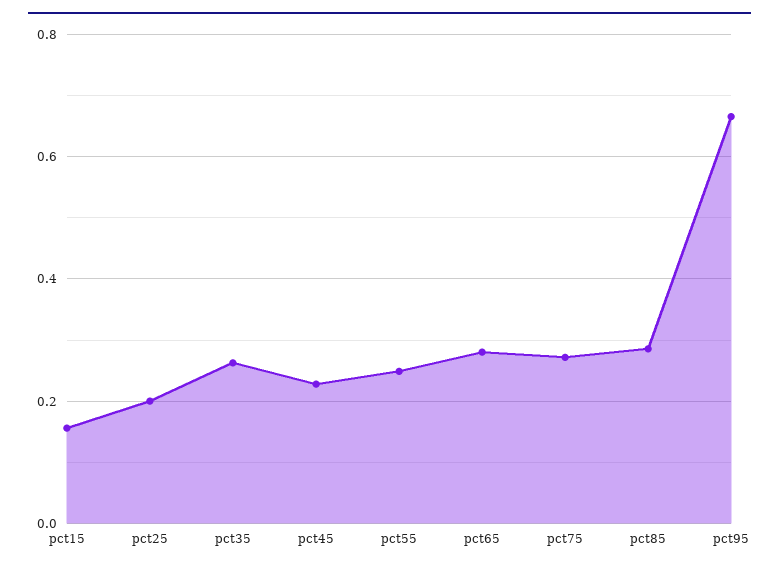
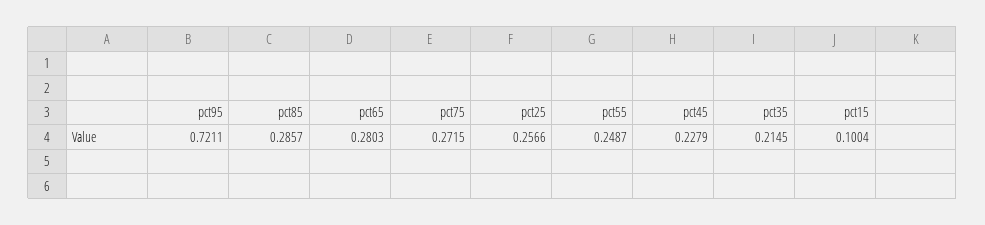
  {
-   "pct15": 0.16,
+   "pct15": 0.1004,
-   "pct25": 0.2,
+   "pct25": 0.2566,
-   "pct35": 0.26,
+   "pct35": 0.2145,
    "pct45": 0.2279,
    "pct55": 0.2487,
    "pct65": 0.2803,
    "pct75": 0.2715,
    "pct85": 0.2857,
-   "pct95": 0.66
+   "pct95": 0.7211
  }

